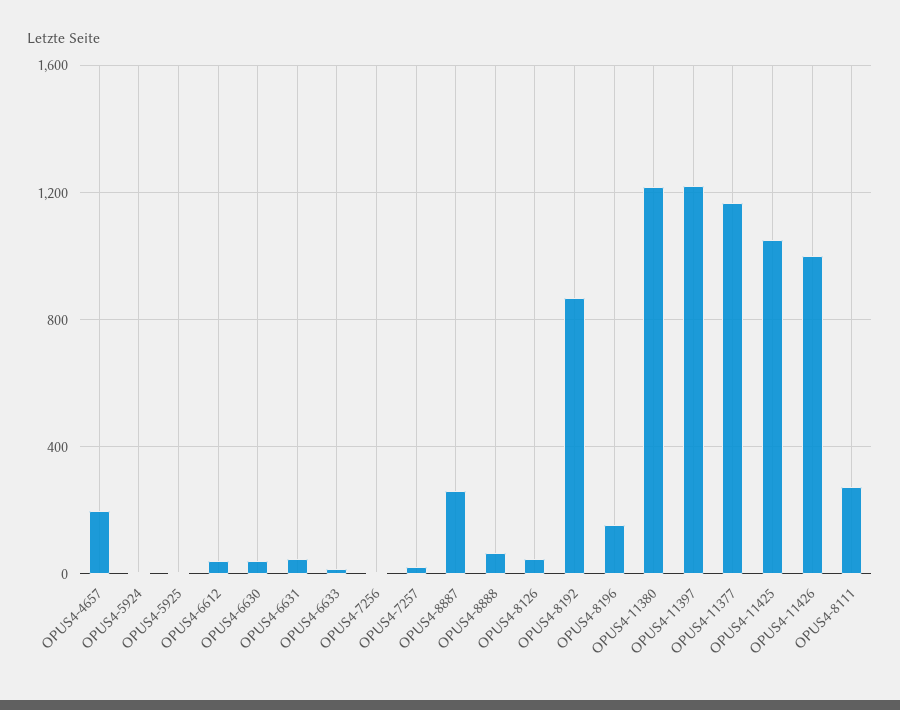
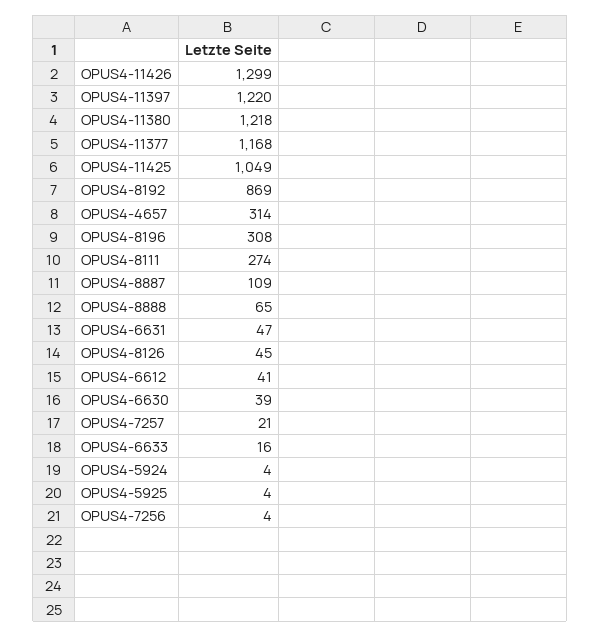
  {
-   "OPUS4-4657": 200,
+   "OPUS4-4657": 314,
    "OPUS4-5924": 4,
    "OPUS4-5925": 4,
    "OPUS4-6612": 41,
    "OPUS4-6630": 39,
    "OPUS4-6631": 47,
    "OPUS4-6633": 16,
    "OPUS4-7256": 4,
    "OPUS4-7257": 21,
-   "OPUS4-8887": 250,
+   "OPUS4-8887": 109,
    "OPUS4-8888": 65,
    "OPUS4-8126": 45,
    "OPUS4-8192": 869,
-   "OPUS4-8196": 150,
+   "OPUS4-8196": 308,
    "OPUS4-11380": 1218,
    "OPUS4-11397": 1220,
    "OPUS4-11377": 1168,
    "OPUS4-11425": 1049,
-   "OPUS4-11426": 1000,
+   "OPUS4-11426": 1299,
    "OPUS4-8111": 274
  }

